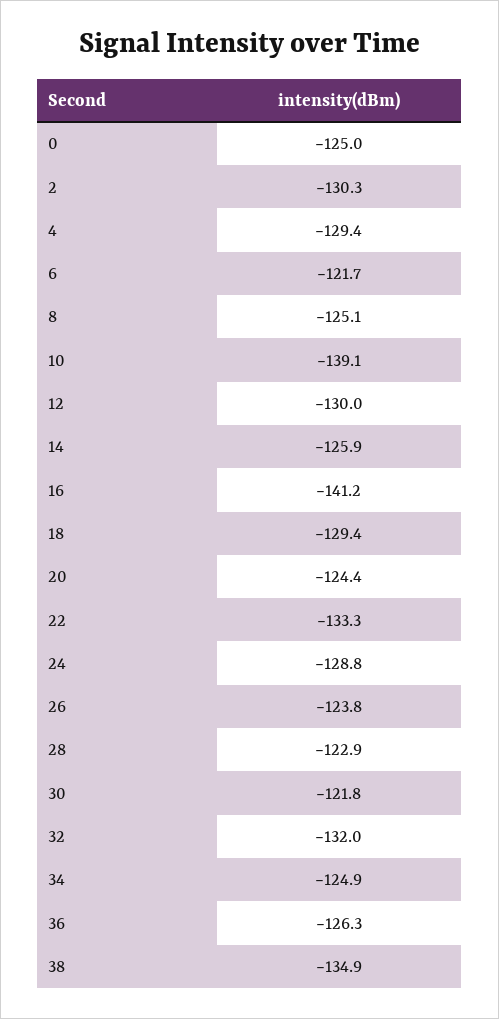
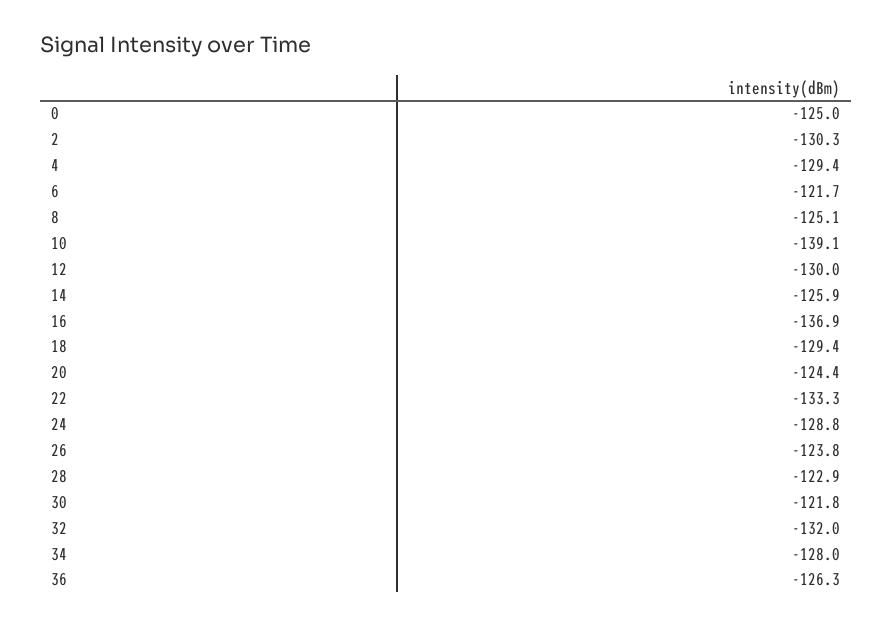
  {
    "0": -125,
    "2": -130.3,
    "4": -129.4,
    "6": -121.7,
    "8": -125.1,
    "10": -139.1,
    "12": -130,
    "14": -125.9,
-   "16": -141.2,
+   "16": -136.9,
    "18": -129.4,
    "20": -124.4,
    "22": -133.3,
    "24": -128.8,
    "26": -123.8,
    "28": -122.9,
    "30": -121.8,
    "32": -132,
-   "34": -124.9,
+   "34": -128,
-   "36": -126.3,
+   "36": -126.3
-   "38": -134.9
  }

